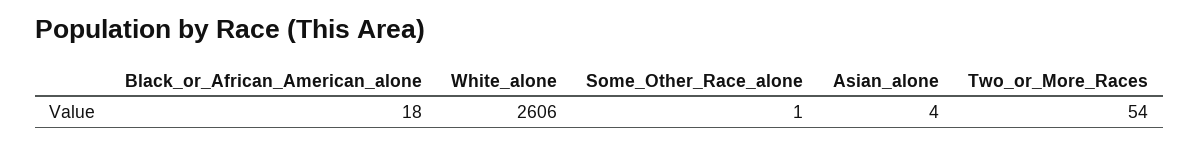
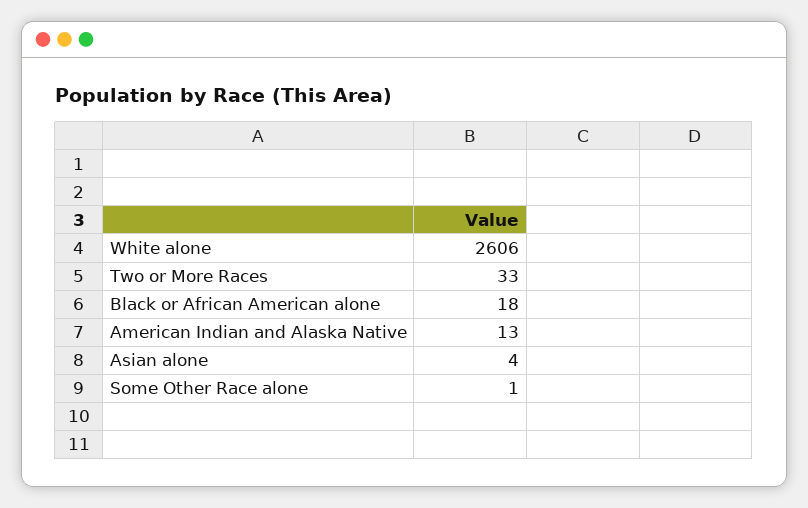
  {
    "Black_or_African_American_alone": 18,
    "White_alone": 2606,
    "Some_Other_Race_alone": 1,
    "Asian_alone": 4,
-   "Two_or_More_Races": 54
+   "Two_or_More_Races": 33,
+   "American Indian and Alaska Native": 13
  }

